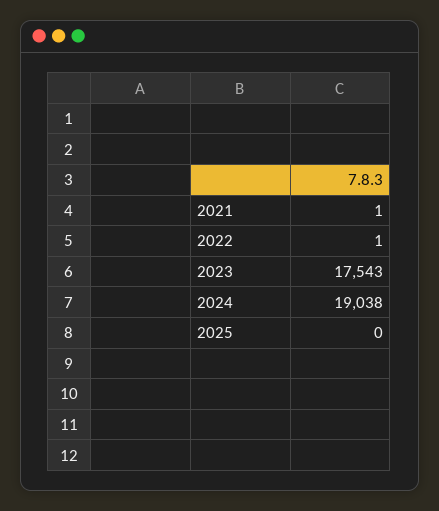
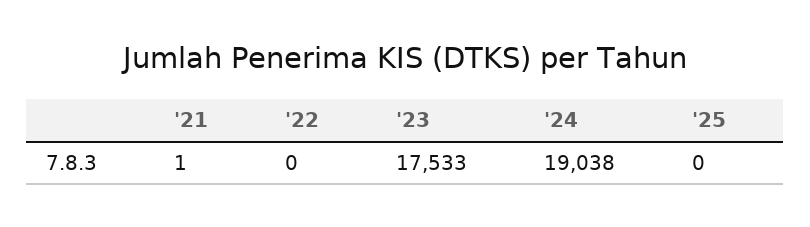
  {
    "2021": 1,
-   "2022": 1,
+   "2022": 0,
-   "2023": 17543,
+   "2023": 17533,
    "2024": 19038,
    "2025": 0
  }

